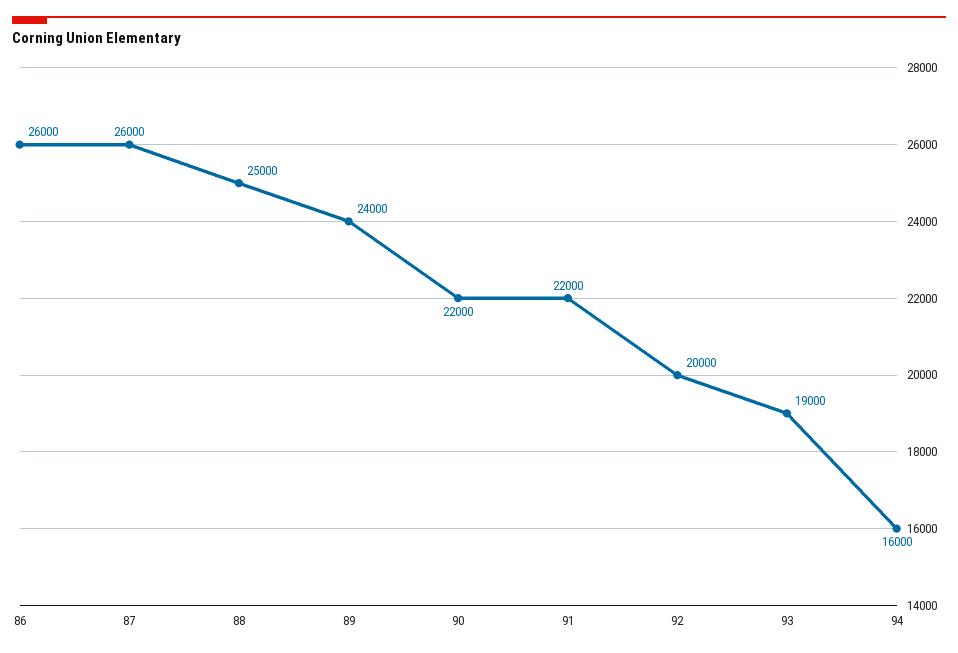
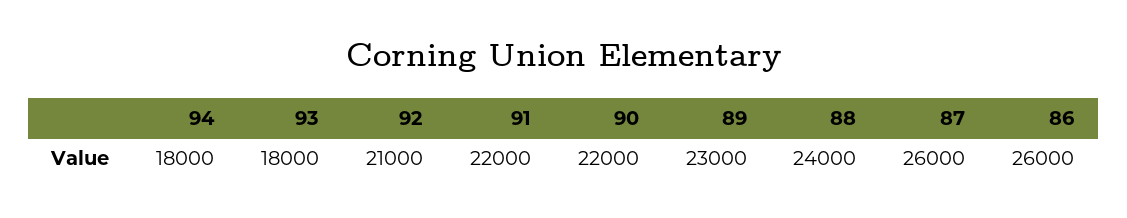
  {
    "86": 26000,
    "87": 26000,
-   "88": 25000,
+   "88": 24000,
-   "89": 24000,
+   "89": 23000,
    "90": 22000,
    "91": 22000,
-   "92": 20000,
+   "92": 21000,
-   "93": 19000,
+   "93": 18000,
-   "94": 16000
+   "94": 18000
  }

